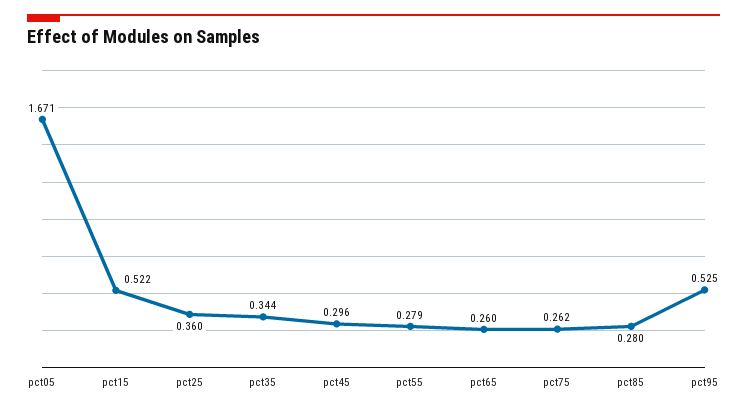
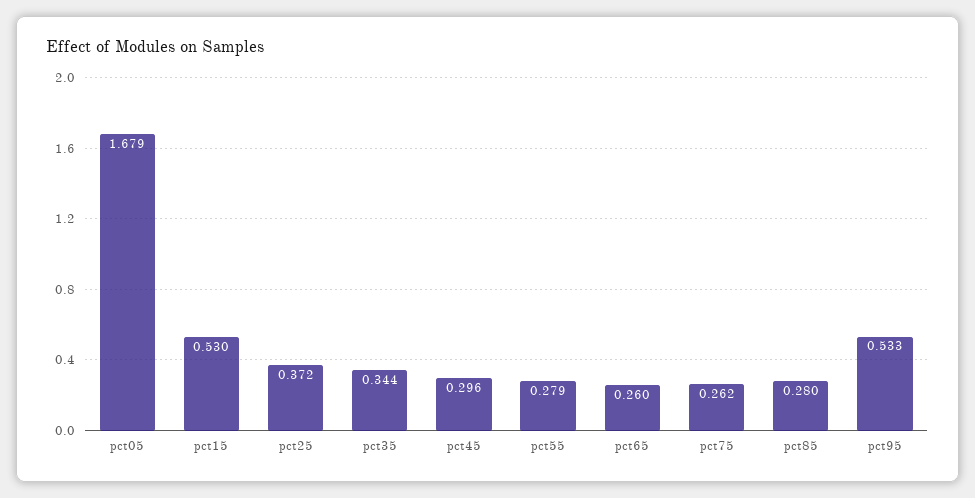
  {
-   "pct05": 1.671,
+   "pct05": 1.679,
-   "pct15": 0.522,
+   "pct15": 0.53,
-   "pct25": 0.36,
+   "pct25": 0.372,
    "pct35": 0.344,
    "pct45": 0.296,
    "pct55": 0.279,
    "pct65": 0.26,
    "pct75": 0.262,
    "pct85": 0.28,
-   "pct95": 0.525
+   "pct95": 0.533
  }

